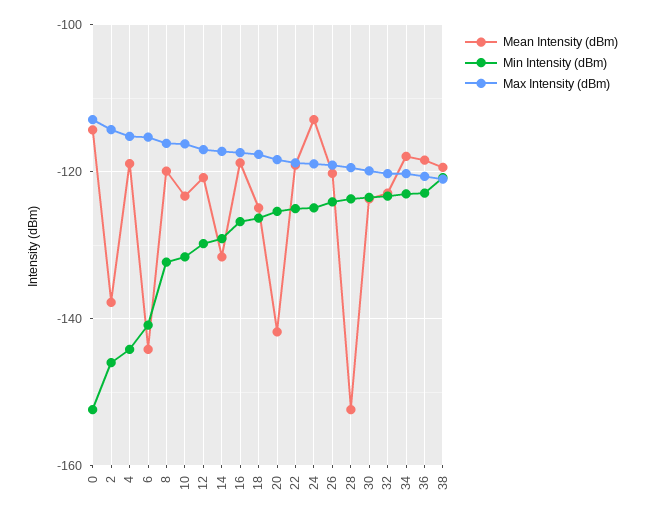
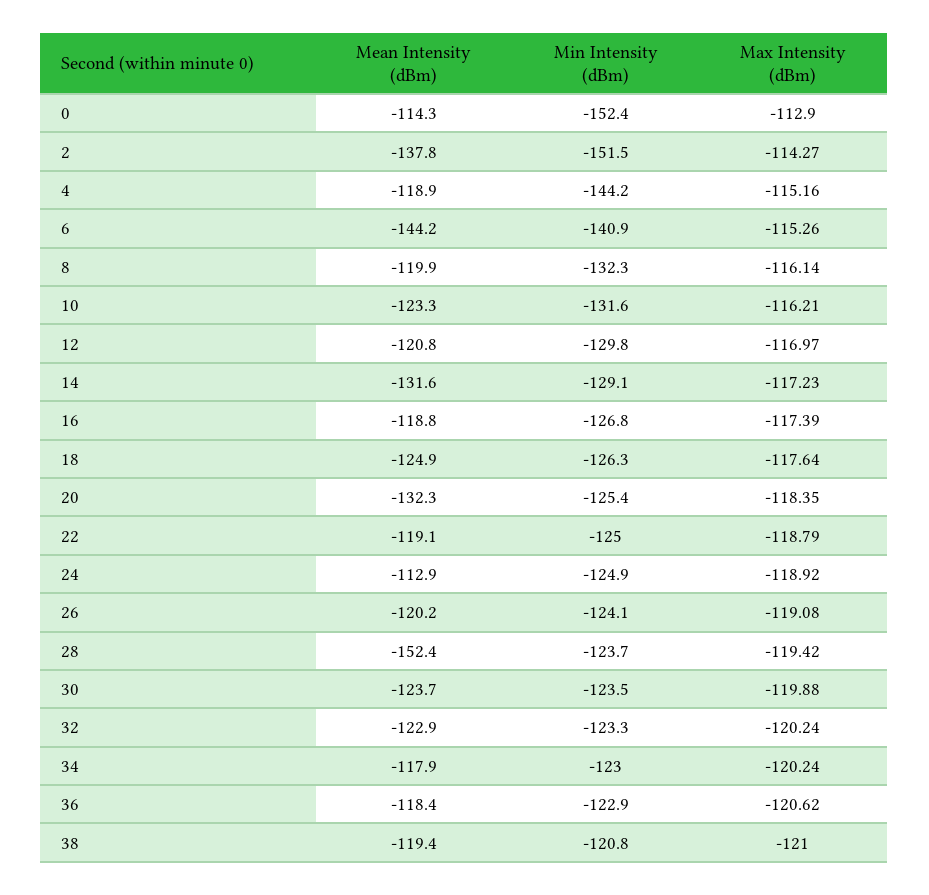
  {
    "Mean Intensity (dBm)": {
      "0": -114.3,
      "2": -137.8,
      "4": -118.9,
      "6": -144.2,
      "8": -119.9,
      "10": -123.3,
      "12": -120.8,
      "14": -131.6,
      "16": -118.8,
      "18": -124.9,
-     "20": -142,
+     "20": -132.3,
      "22": -119.1,
      "24": -112.9,
      "26": -120.2,
      "28": -152.4,
      "30": -123.7,
      "32": -122.9,
      "34": -117.9,
      "36": -118.4,
      "38": -119.4
    },
    "Min Intensity (dBm)": {
      "0": -152.4,
-     "2": -146,
+     "2": -151.5,
      "4": -144.2,
      "6": -140.9,
      "8": -132.3,
      "10": -131.6,
      "12": -129.8,
      "14": -129.1,
      "16": -126.8,
      "18": -126.3,
      "20": -125.4,
      "22": -125,
      "24": -124.9,
      "26": -124.1,
      "28": -123.7,
      "30": -123.5,
      "32": -123.3,
      "34": -123,
      "36": -122.9,
      "38": -120.8
    },
    "Max Intensity (dBm)": {
      "0": -112.9,
      "2": -114.27,
      "4": -115.16,
      "6": -115.26,
      "8": -116.14,
      "10": -116.21,
      "12": -116.97,
      "14": -117.23,
      "16": -117.39,
      "18": -117.64,
      "20": -118.35,
      "22": -118.79,
      "24": -118.92,
      "26": -119.08,
      "28": -119.42,
      "30": -119.88,
      "32": -120.24,
      "34": -120.24,
      "36": -120.62,
      "38": -121
    }
  }

